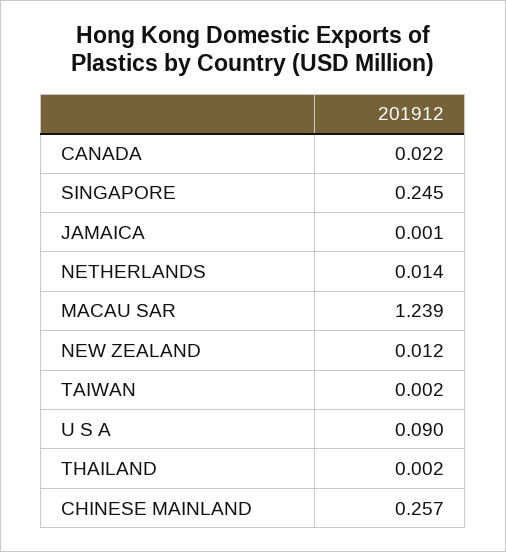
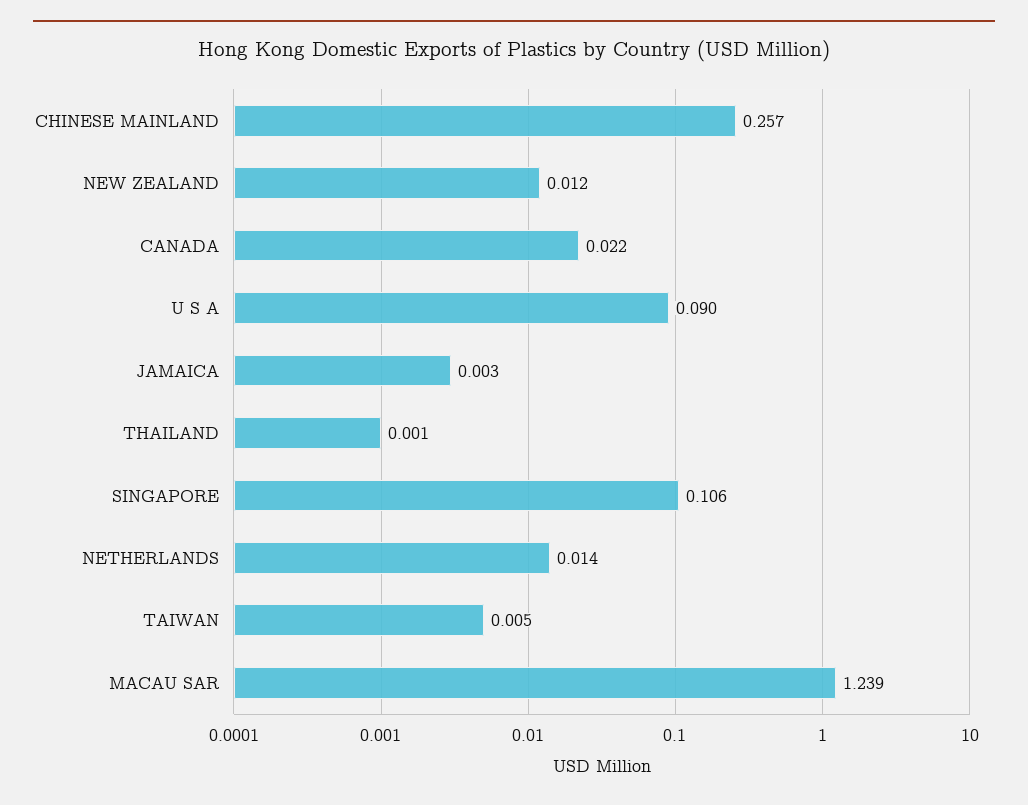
  {
    "CANADA": 0.022,
-   "SINGAPORE": 0.245,
+   "SINGAPORE": 0.106,
-   "JAMAICA": 0.001,
+   "JAMAICA": 0.003,
    "NETHERLANDS": 0.014,
    "MACAU SAR": 1.239,
    "NEW ZEALAND": 0.012,
-   "TAIWAN": 0.002,
+   "TAIWAN": 0.005,
    "U S A": 0.09,
-   "THAILAND": 0.002,
+   "THAILAND": 0.001,
    "CHINESE MAINLAND": 0.257
  }

